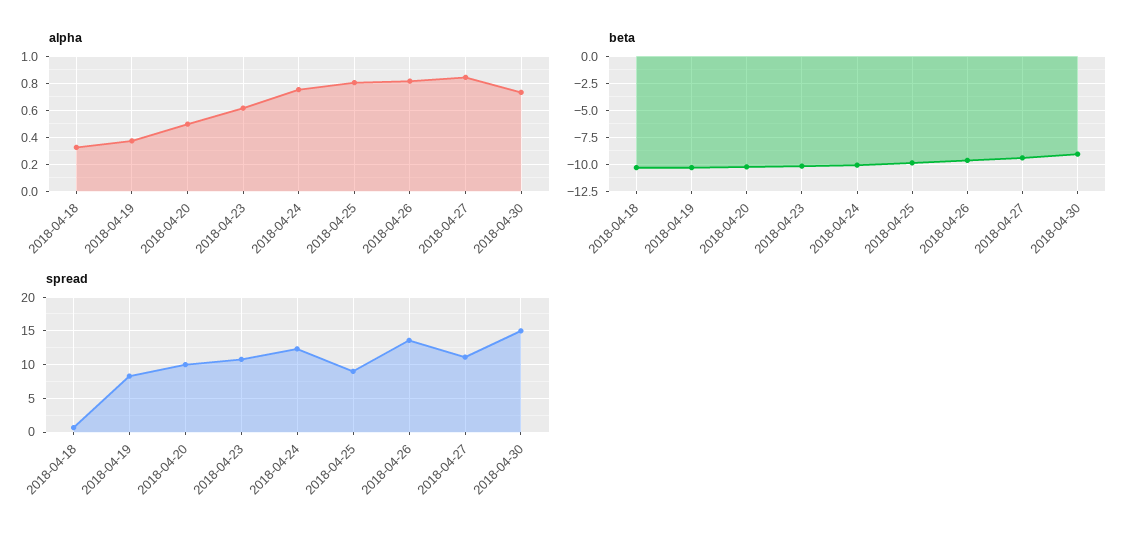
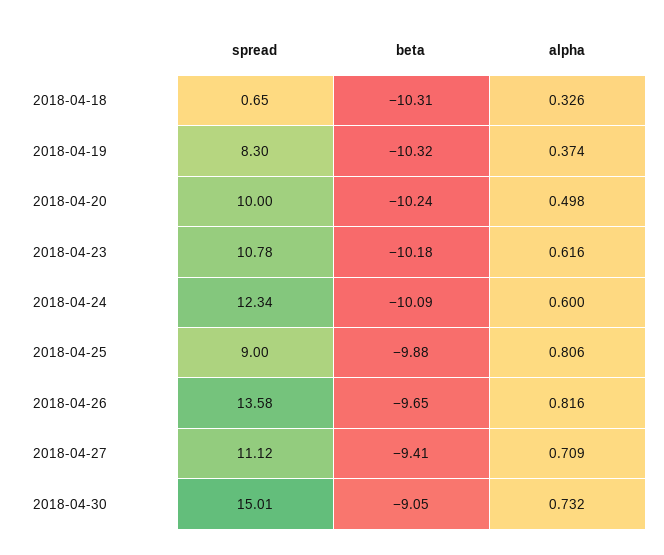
  {
    "alpha": {
      "2018-04-18": 0.326,
      "2018-04-19": 0.374,
      "2018-04-20": 0.498,
      "2018-04-23": 0.616,
-     "2018-04-24": 0.75,
+     "2018-04-24": 0.6,
      "2018-04-25": 0.806,
      "2018-04-26": 0.816,
-     "2018-04-27": 0.85,
+     "2018-04-27": 0.709,
      "2018-04-30": 0.732
    },
    "beta": {
      "2018-04-18": -10.31,
      "2018-04-19": -10.32,
      "2018-04-20": -10.24,
      "2018-04-23": -10.18,
      "2018-04-24": -10.09,
      "2018-04-25": -9.88,
      "2018-04-26": -9.65,
      "2018-04-27": -9.41,
      "2018-04-30": -9.05
    },
    "spread": {
      "2018-04-18": 0.65,
      "2018-04-19": 8.3,
      "2018-04-20": 10,
      "2018-04-23": 10.78,
      "2018-04-24": 12.34,
      "2018-04-25": 9,
      "2018-04-26": 13.58,
      "2018-04-27": 11.12,
      "2018-04-30": 15.01
    }
  }

